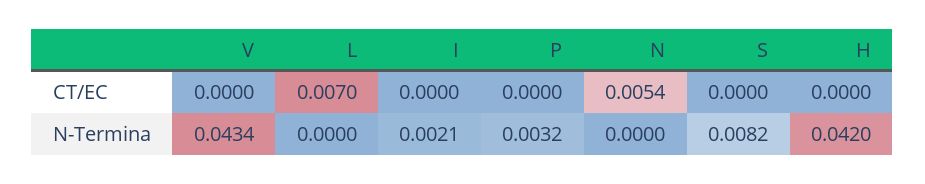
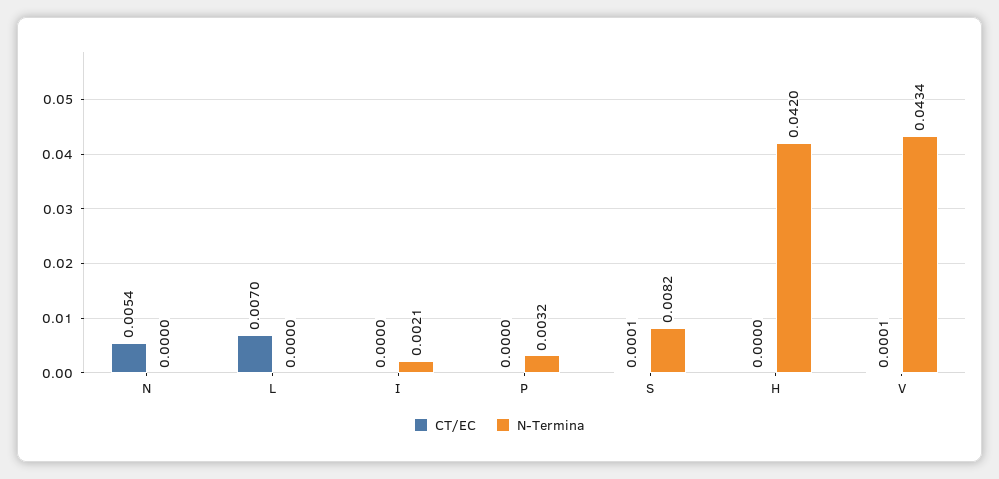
  {
    "CT/EC": {
-     "V": 0,
+     "V": 0.0001,
      "L": 0.007,
      "I": 0,
      "P": 0,
      "N": 0.0054,
-     "S": 0,
+     "S": 0.0001,
      "H": 0
    },
    "N-Termina": {
      "V": 0.0434,
      "L": 0,
      "I": 0.0021,
      "P": 0.0032,
      "N": 0,
      "S": 0.0082,
      "H": 0.042
    }
  }

